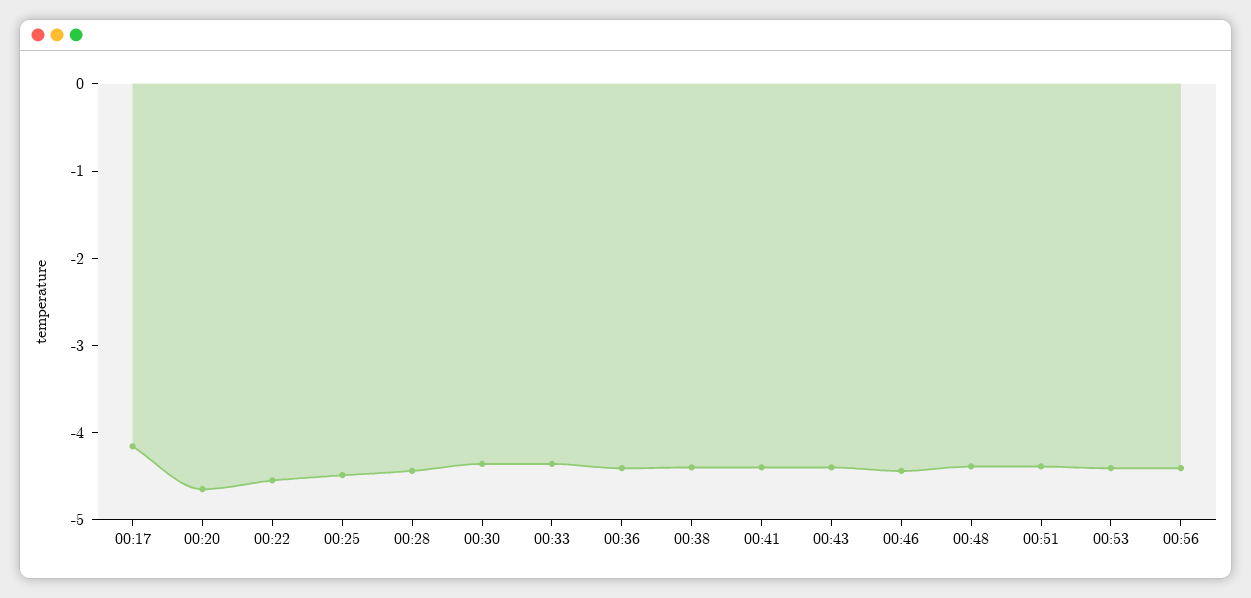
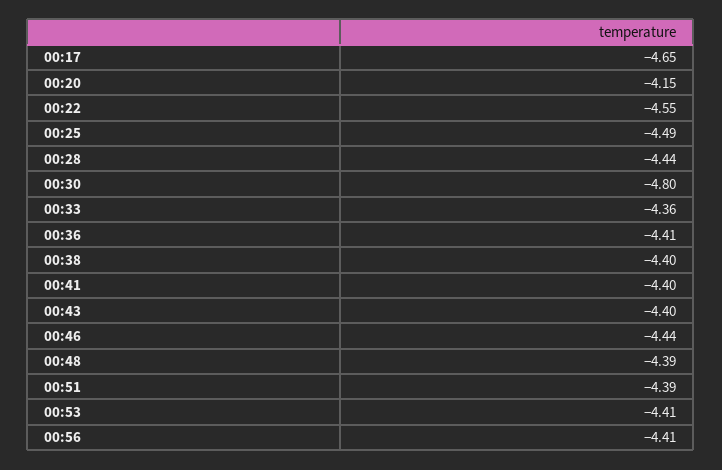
  {
-   "00:17": -4.2,
+   "00:17": -4.65,
-   "00:20": -4.6,
+   "00:20": -4.15,
    "00:22": -4.55,
    "00:25": -4.49,
    "00:28": -4.44,
-   "00:30": -4.4,
+   "00:30": -4.8,
    "00:33": -4.36,
    "00:36": -4.41,
    "00:38": -4.4,
    "00:41": -4.4,
    "00:43": -4.4,
    "00:46": -4.44,
    "00:48": -4.39,
    "00:51": -4.39,
    "00:53": -4.41,
    "00:56": -4.41
  }

